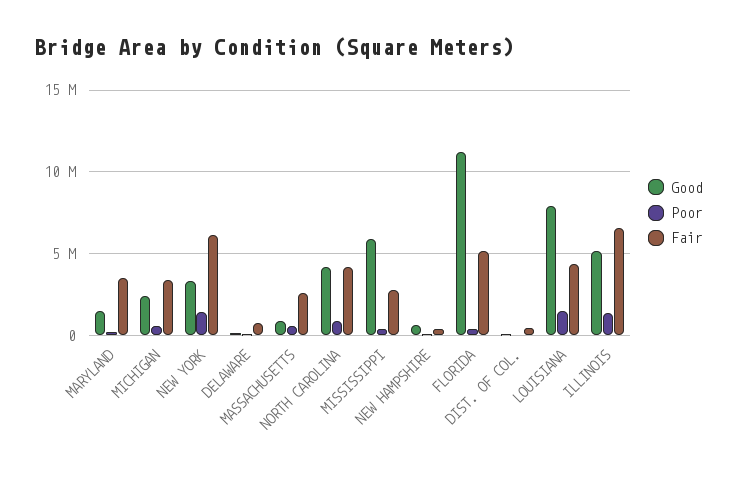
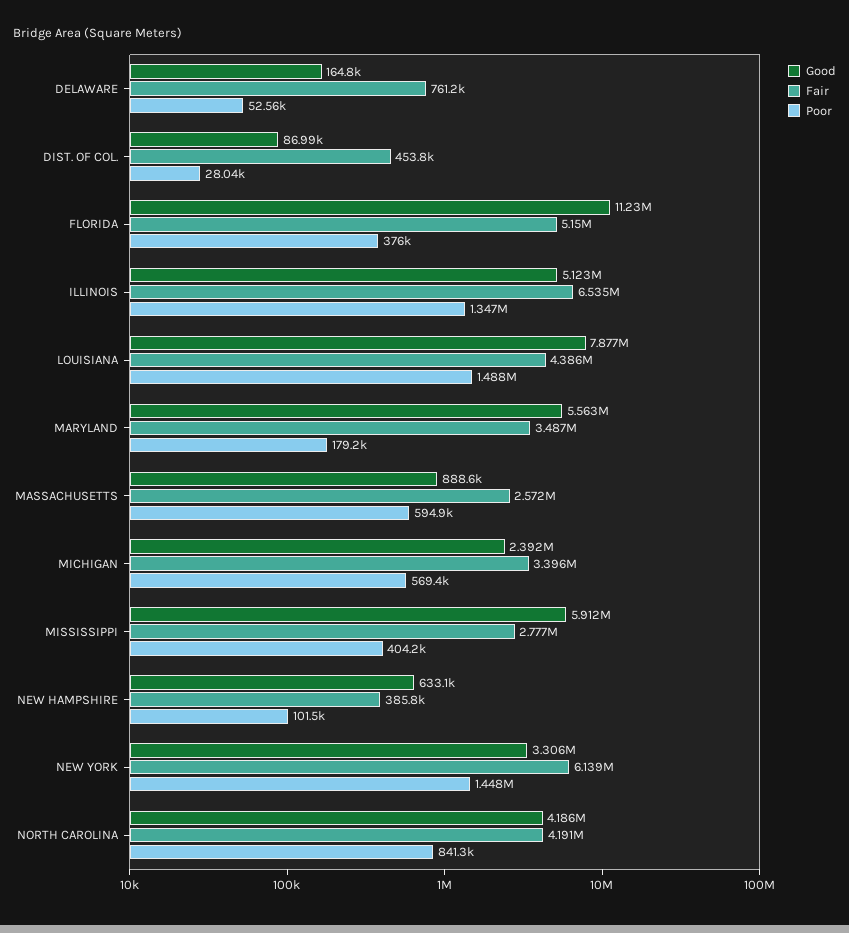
  {
    "Good": {
-     "MARYLAND": 1500000,
+     "MARYLAND": 5563000,
      "MICHIGAN": 2392000,
      "NEW YORK": 3306000,
      "DELAWARE": 164800,
      "MASSACHUSETTS": 888600,
      "NORTH CAROLINA": 4186000,
      "MISSISSIPPI": 5912000,
      "NEW HAMPSHIRE": 633100,
      "FLORIDA": 11230000,
      "DIST. OF COL.": 86990,
      "LOUISIANA": 7877000,
      "ILLINOIS": 5123000
    },
    "Poor": {
      "MARYLAND": 179200,
      "MICHIGAN": 569400,
      "NEW YORK": 1448000,
      "DELAWARE": 52560,
      "MASSACHUSETTS": 594900,
      "NORTH CAROLINA": 841300,
      "MISSISSIPPI": 404200,
      "NEW HAMPSHIRE": 101500,
      "FLORIDA": 376000,
      "DIST. OF COL.": 28040,
      "LOUISIANA": 1488000,
      "ILLINOIS": 1347000
    },
    "Fair": {
      "MARYLAND": 3487000,
      "MICHIGAN": 3396000,
      "NEW YORK": 6139000,
      "DELAWARE": 761200,
      "MASSACHUSETTS": 2572000,
      "NORTH CAROLINA": 4191000,
      "MISSISSIPPI": 2777000,
      "NEW HAMPSHIRE": 385800,
      "FLORIDA": 5150000,
      "DIST. OF COL.": 453800,
      "LOUISIANA": 4386000,
      "ILLINOIS": 6535000
    }
  }

